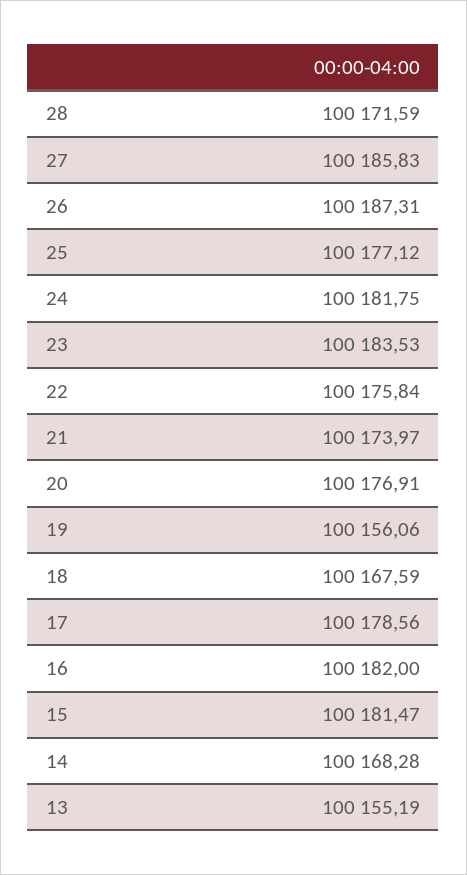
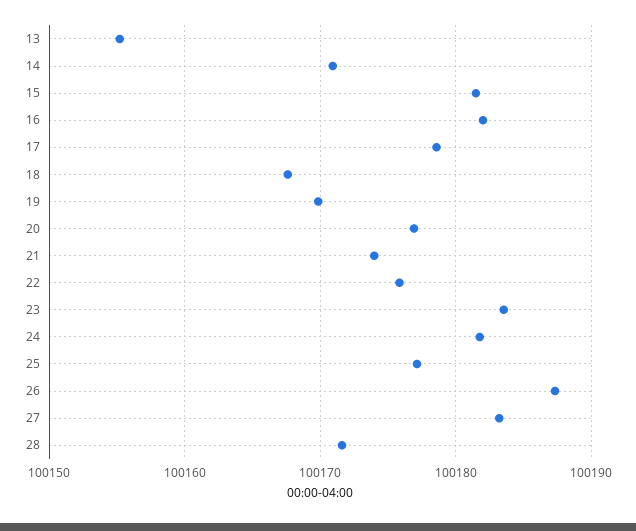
  {
    "28": 100171.59,
-   "27": 100185.83,
+   "27": 100183,
    "26": 100187.31,
    "25": 100177.12,
    "24": 100181.75,
    "23": 100183.53,
    "22": 100175.84,
    "21": 100173.97,
    "20": 100176.91,
-   "19": 100156.06,
+   "19": 100170,
    "18": 100167.59,
    "17": 100178.56,
    "16": 100182,
    "15": 100181.47,
-   "14": 100168.28,
+   "14": 100171,
    "13": 100155.19
  }

